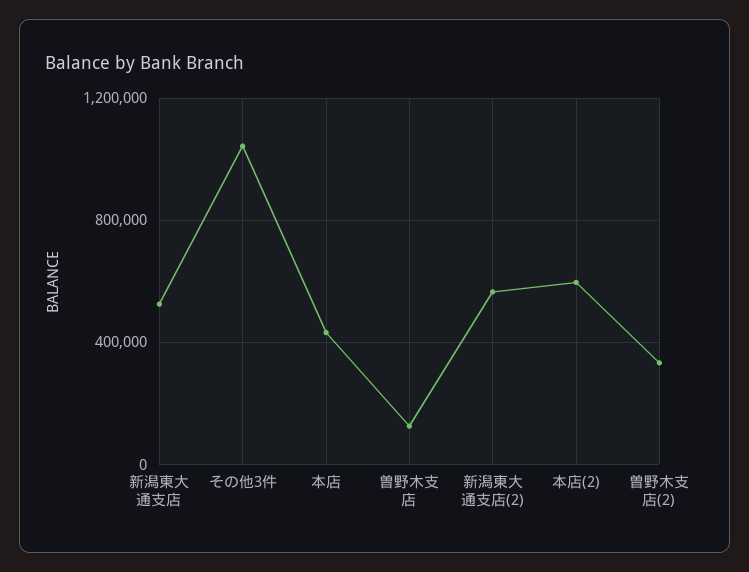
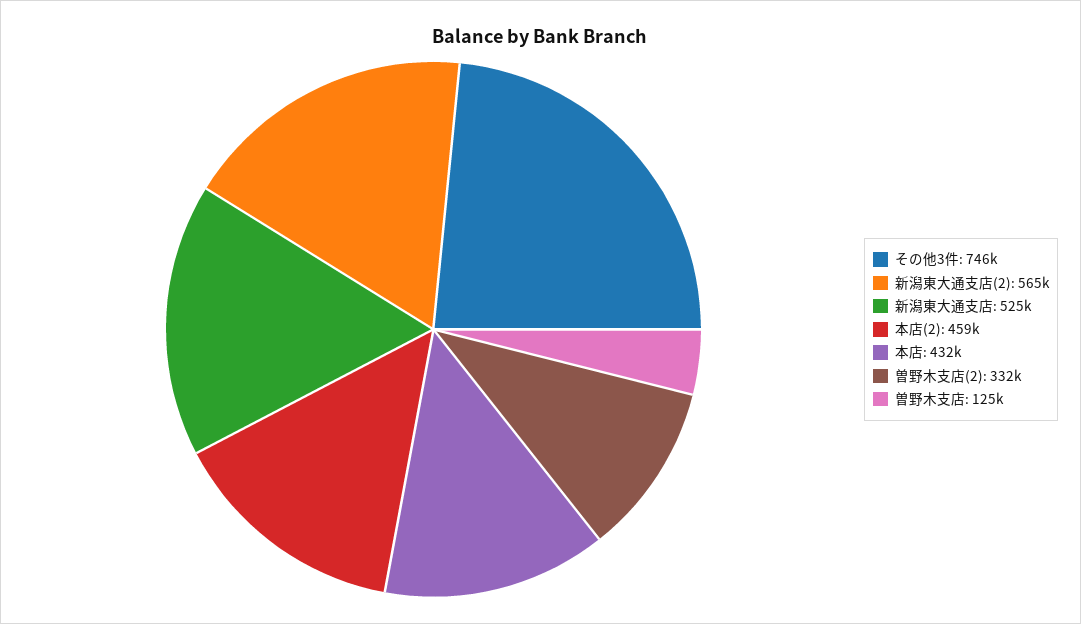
  {
    "新潟東大通支店": 525000,
-   "その他3件": 1050000,
+   "その他3件": 746000,
    "本店": 432000,
    "曽野木支店": 125000,
    "新潟東大通支店(2)": 565000,
-   "本店(2)": 600000,
+   "本店(2)": 459000,
    "曽野木支店(2)": 332000
  }

